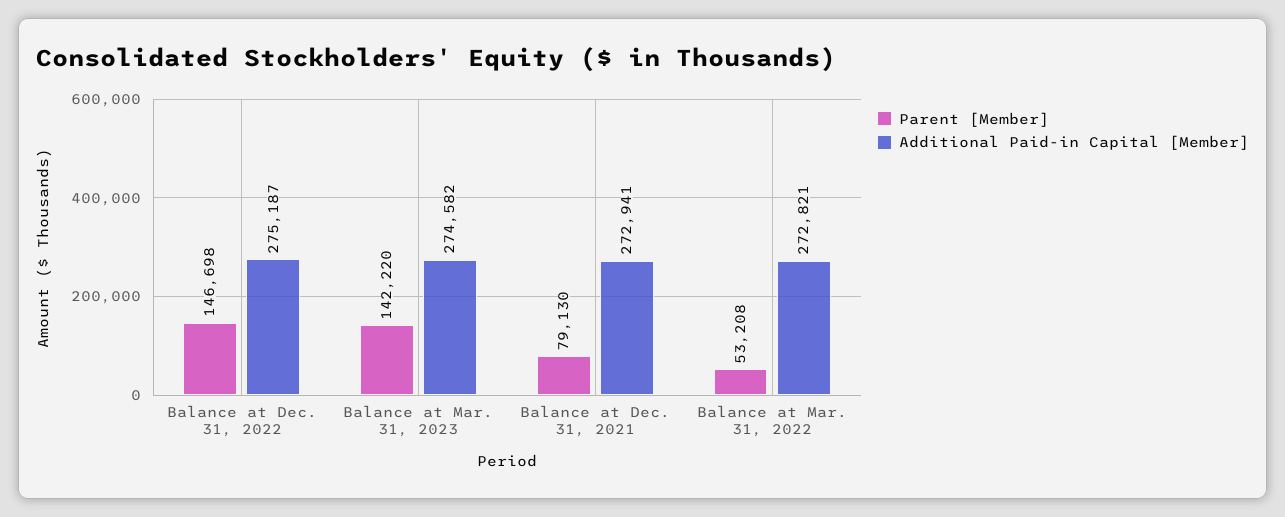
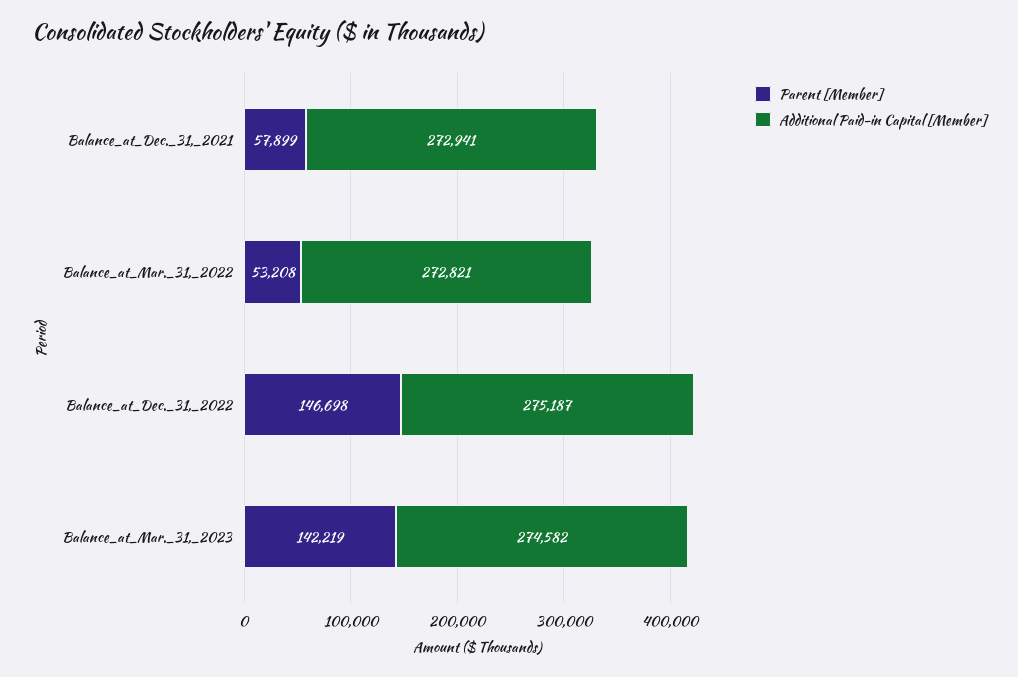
  {
    "Parent [Member]": {
      "Balance at Dec. 31, 2022": 146698,
-     "Balance at Mar. 31, 2023": 142220,
+     "Balance at Mar. 31, 2023": 142219,
-     "Balance at Dec. 31, 2021": 79130,
+     "Balance at Dec. 31, 2021": 57899,
      "Balance at Mar. 31, 2022": 53208
    },
    "Additional Paid-in Capital [Member]": {
      "Balance at Dec. 31, 2022": 275187,
      "Balance at Mar. 31, 2023": 274582,
      "Balance at Dec. 31, 2021": 272941,
      "Balance at Mar. 31, 2022": 272821
    }
  }

